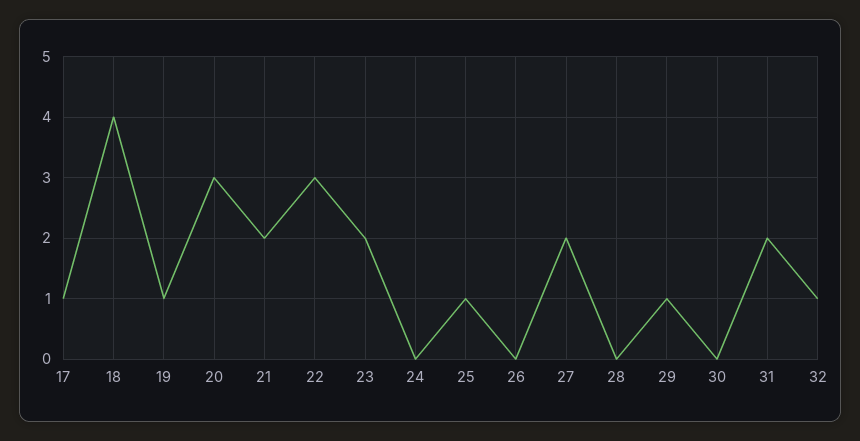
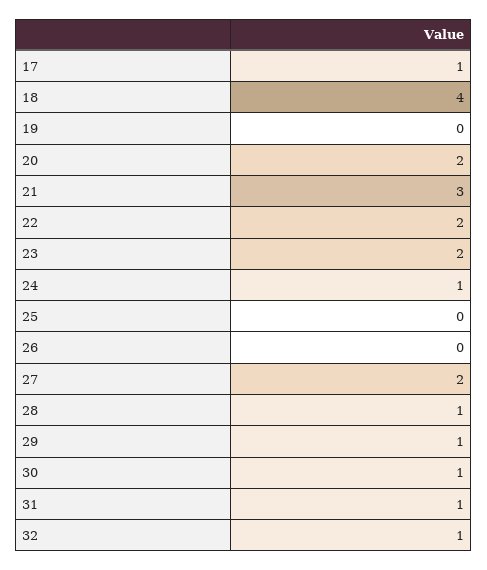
  {
    "17": 1,
    "18": 4,
-   "19": 1,
+   "19": 0,
-   "20": 3,
+   "20": 2,
-   "21": 2,
+   "21": 3,
-   "22": 3,
+   "22": 2,
    "23": 2,
-   "24": 0,
+   "24": 1,
-   "25": 1,
+   "25": 0,
    "26": 0,
    "27": 2,
-   "28": 0,
+   "28": 1,
    "29": 1,
-   "30": 0,
+   "30": 1,
-   "31": 2,
+   "31": 1,
    "32": 1
  }

